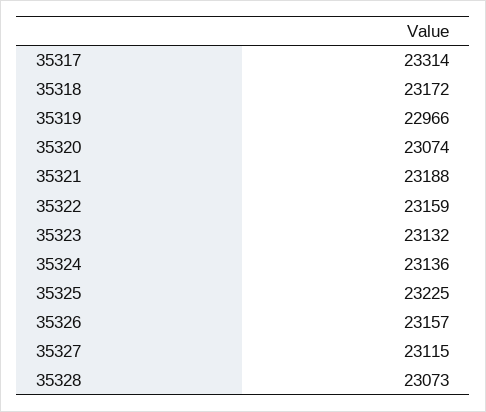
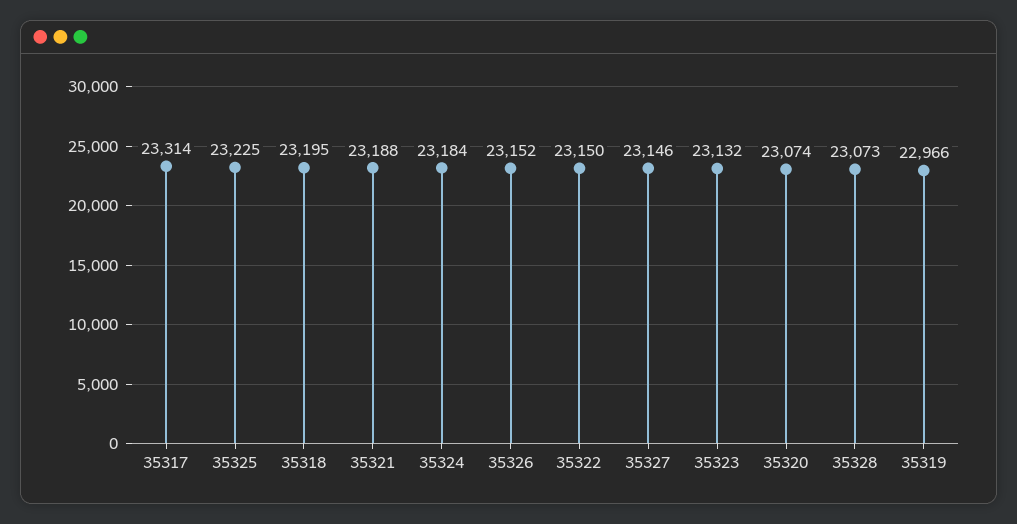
  {
    "35317": 23314,
-   "35318": 23172,
+   "35318": 23195,
    "35319": 22966,
    "35320": 23074,
    "35321": 23188,
-   "35322": 23159,
+   "35322": 23150,
    "35323": 23132,
-   "35324": 23136,
+   "35324": 23184,
    "35325": 23225,
-   "35326": 23157,
+   "35326": 23152,
-   "35327": 23115,
+   "35327": 23146,
    "35328": 23073
  }

